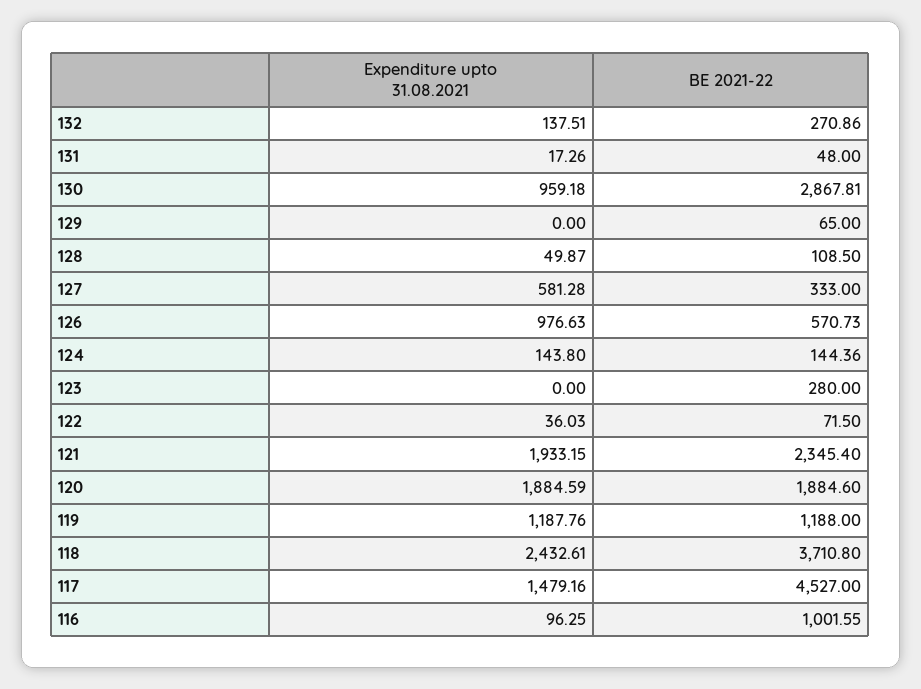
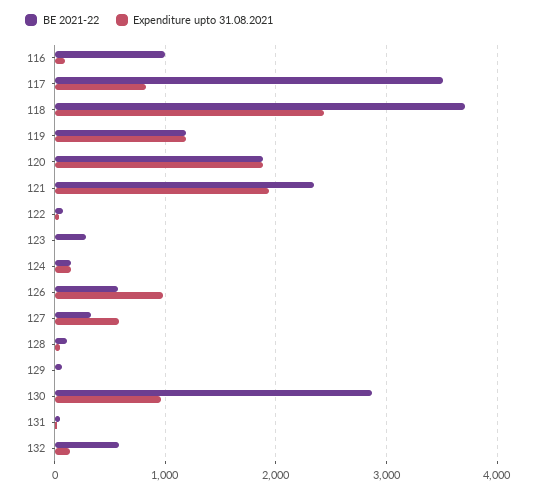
  {
    "Expenditure upto 31.08.2021": {
      "132": 137.51,
      "131": 17.26,
      "130": 959.18,
      "129": 0,
      "128": 49.87,
      "127": 581.28,
      "126": 976.63,
      "124": 143.8,
      "123": 0,
      "122": 36.03,
      "121": 1933.15,
      "120": 1884.59,
      "119": 1187.76,
      "118": 2432.61,
-     "117": 1479.16,
+     "117": 800,
      "116": 96.25
    },
    "BE 2021-22": {
-     "132": 270.86,
+     "132": 600,
      "131": 48,
      "130": 2867.81,
      "129": 65,
      "128": 108.5,
      "127": 333,
      "126": 570.73,
      "124": 144.36,
      "123": 280,
      "122": 71.5,
      "121": 2345.4,
      "120": 1884.6,
      "119": 1188,
      "118": 3710.8,
-     "117": 4527,
+     "117": 3500,
      "116": 1001.55
    }
  }

